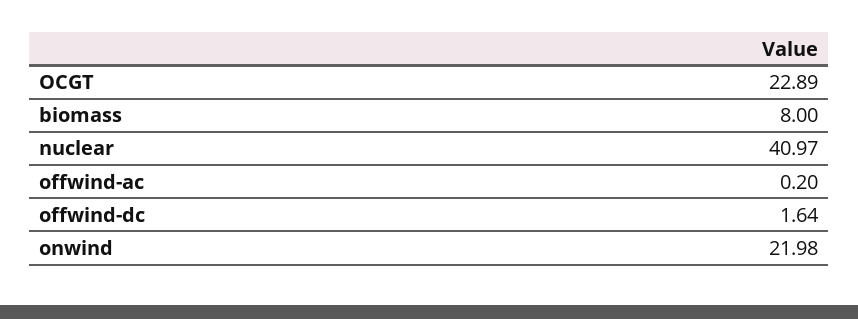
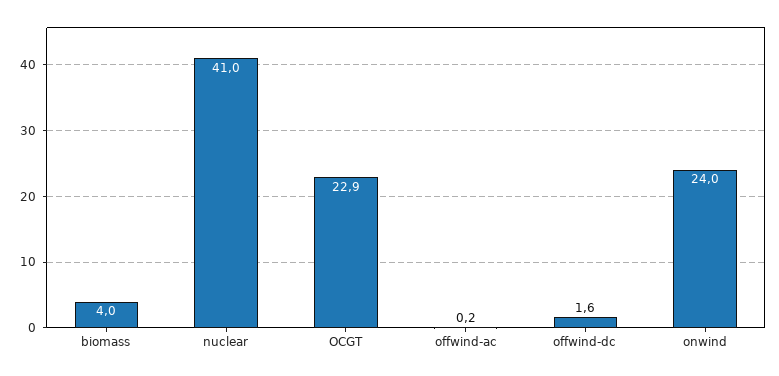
  {
    "OCGT": 22.89,
-   "biomass": 8,
+   "biomass": 4,
    "nuclear": 40.97,
    "offwind-ac": 0.2,
    "offwind-dc": 1.64,
-   "onwind": 21.98
+   "onwind": 24
  }

